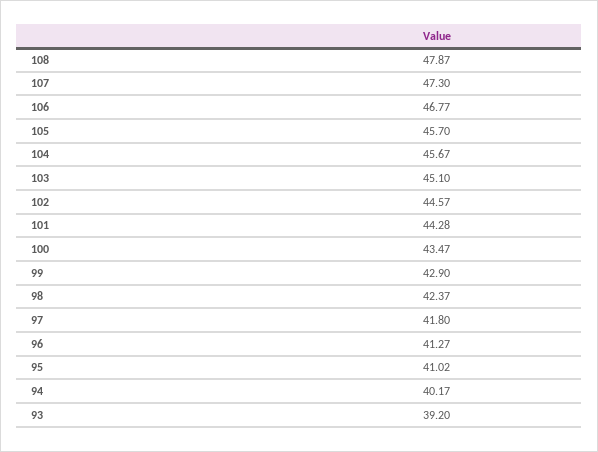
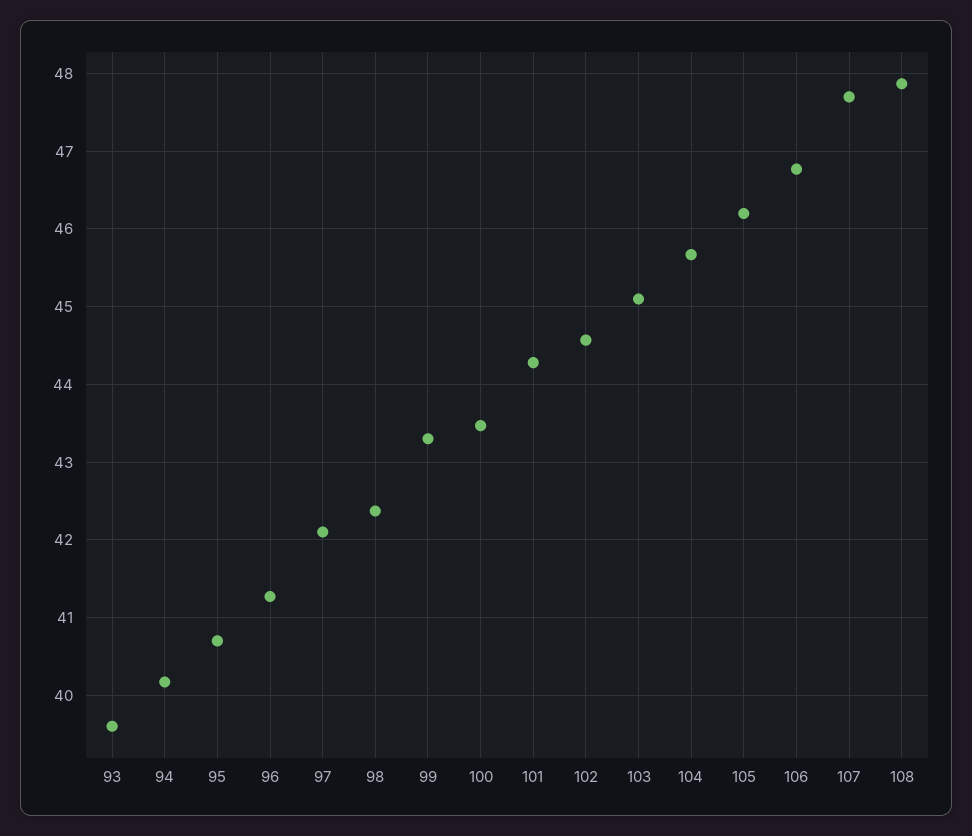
  {
    "108": 47.87,
-   "107": 47.3,
+   "107": 47.7,
    "106": 46.77,
-   "105": 45.7,
+   "105": 46.2,
    "104": 45.67,
    "103": 45.1,
    "102": 44.57,
    "101": 44.28,
    "100": 43.47,
-   "99": 42.9,
+   "99": 43.3,
    "98": 42.37,
-   "97": 41.8,
+   "97": 42.1,
    "96": 41.27,
-   "95": 41.02,
+   "95": 40.7,
    "94": 40.17,
-   "93": 39.2
+   "93": 39.6
  }

